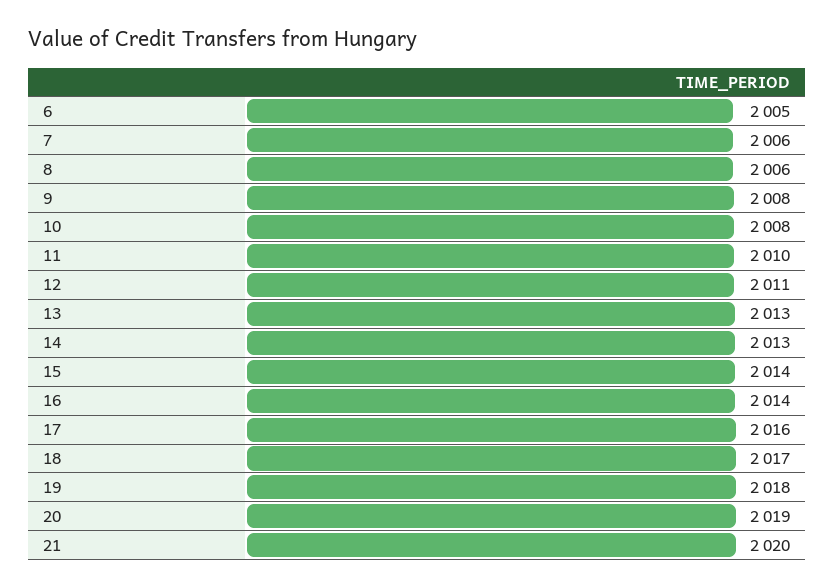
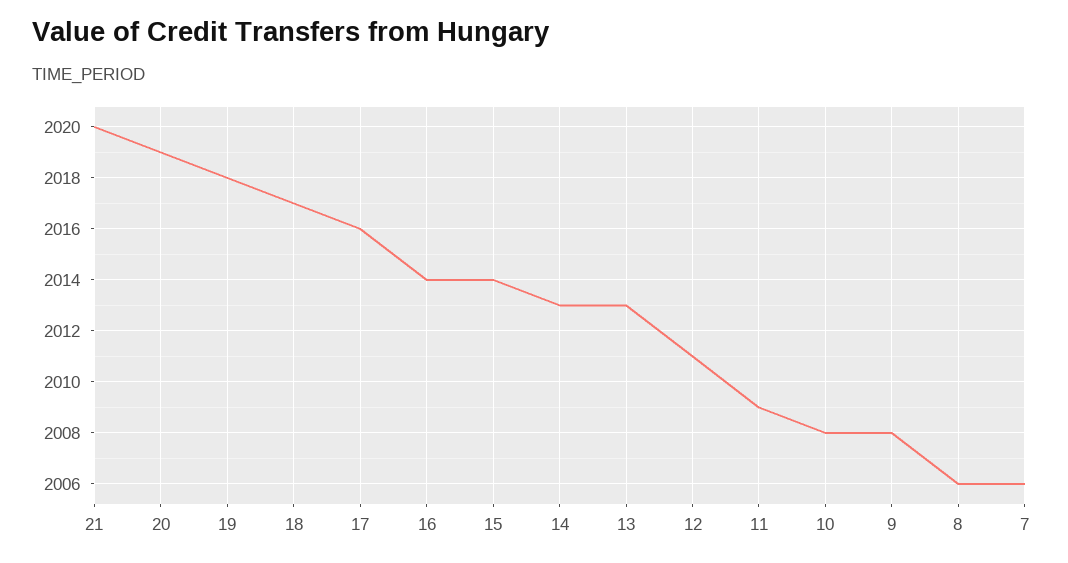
  {
-   "6": 2005,
    "7": 2006,
    "8": 2006,
    "9": 2008,
    "10": 2008,
-   "11": 2010,
+   "11": 2009,
    "12": 2011,
    "13": 2013,
    "14": 2013,
    "15": 2014,
    "16": 2014,
    "17": 2016,
    "18": 2017,
    "19": 2018,
    "20": 2019,
    "21": 2020
  }

